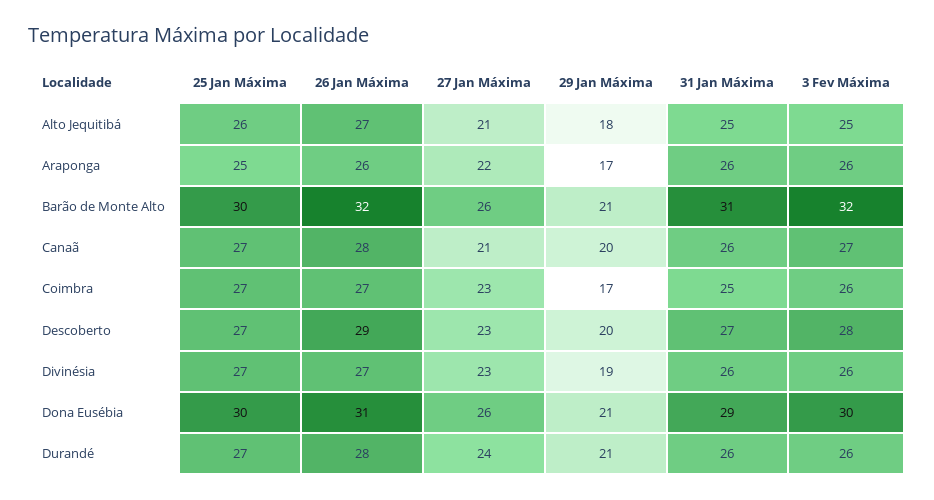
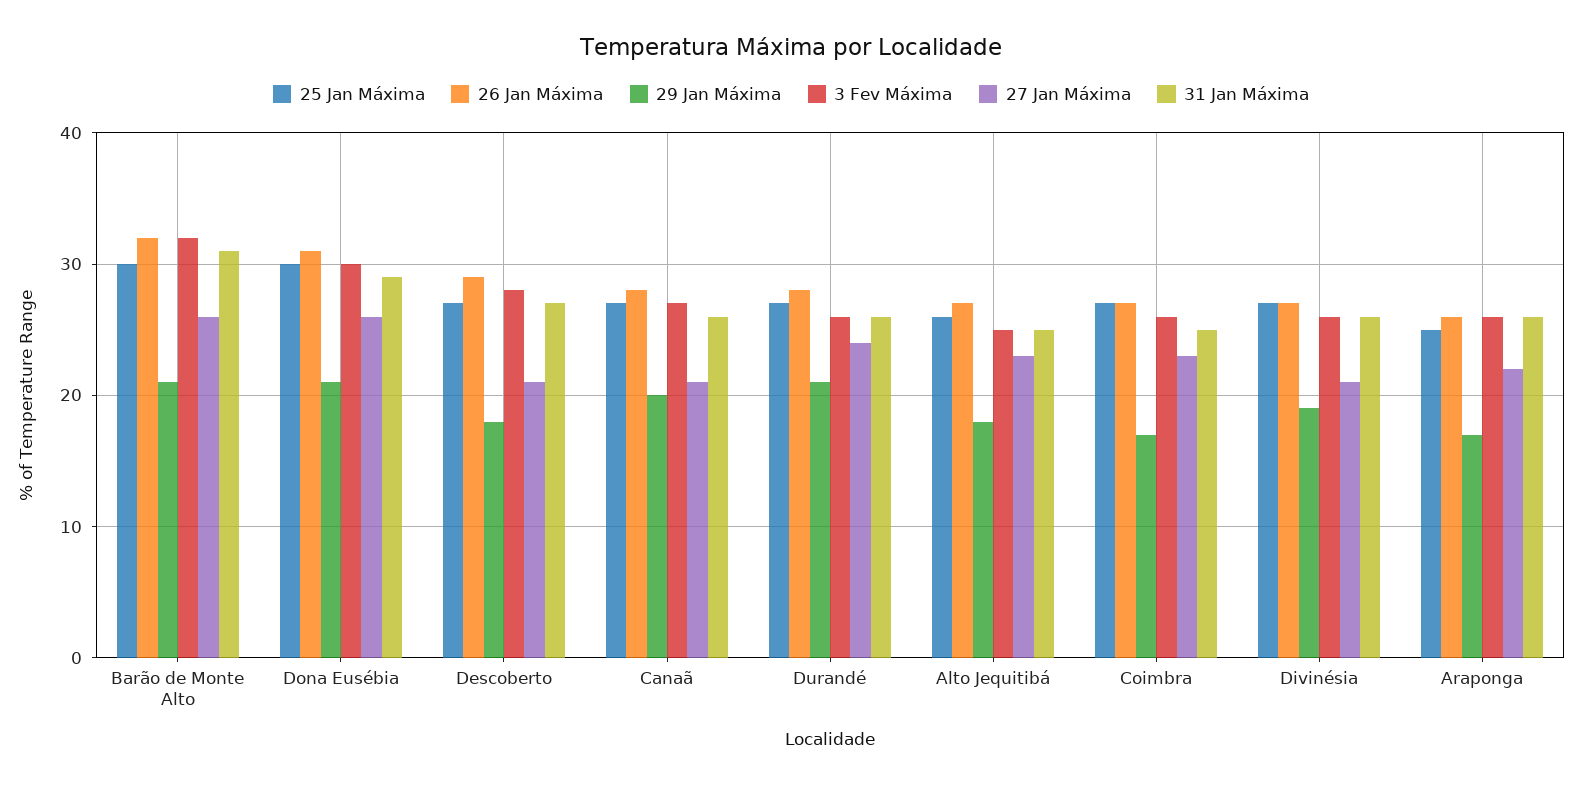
  {
    "25 Jan Máxima": {
      "Alto Jequitibá": 26,
      "Araponga": 25,
      "Barão de Monte Alto": 30,
      "Canaã": 27,
      "Coimbra": 27,
      "Descoberto": 27,
      "Divinésia": 27,
      "Dona Eusébia": 30,
      "Durandé": 27
    },
    "26 Jan Máxima": {
      "Alto Jequitibá": 27,
      "Araponga": 26,
      "Barão de Monte Alto": 32,
      "Canaã": 28,
      "Coimbra": 27,
      "Descoberto": 29,
      "Divinésia": 27,
      "Dona Eusébia": 31,
      "Durandé": 28
    },
    "27 Jan Máxima": {
-     "Alto Jequitibá": 21,
+     "Alto Jequitibá": 23,
      "Araponga": 22,
      "Barão de Monte Alto": 26,
      "Canaã": 21,
      "Coimbra": 23,
-     "Descoberto": 23,
+     "Descoberto": 21,
-     "Divinésia": 23,
+     "Divinésia": 21,
      "Dona Eusébia": 26,
      "Durandé": 24
    },
    "29 Jan Máxima": {
      "Alto Jequitibá": 18,
      "Araponga": 17,
      "Barão de Monte Alto": 21,
      "Canaã": 20,
      "Coimbra": 17,
-     "Descoberto": 20,
+     "Descoberto": 18,
      "Divinésia": 19,
      "Dona Eusébia": 21,
      "Durandé": 21
    },
    "31 Jan Máxima": {
      "Alto Jequitibá": 25,
      "Araponga": 26,
      "Barão de Monte Alto": 31,
      "Canaã": 26,
      "Coimbra": 25,
      "Descoberto": 27,
      "Divinésia": 26,
      "Dona Eusébia": 29,
      "Durandé": 26
    },
    "3 Fev Máxima": {
      "Alto Jequitibá": 25,
      "Araponga": 26,
      "Barão de Monte Alto": 32,
      "Canaã": 27,
      "Coimbra": 26,
      "Descoberto": 28,
      "Divinésia": 26,
      "Dona Eusébia": 30,
      "Durandé": 26
    }
  }

